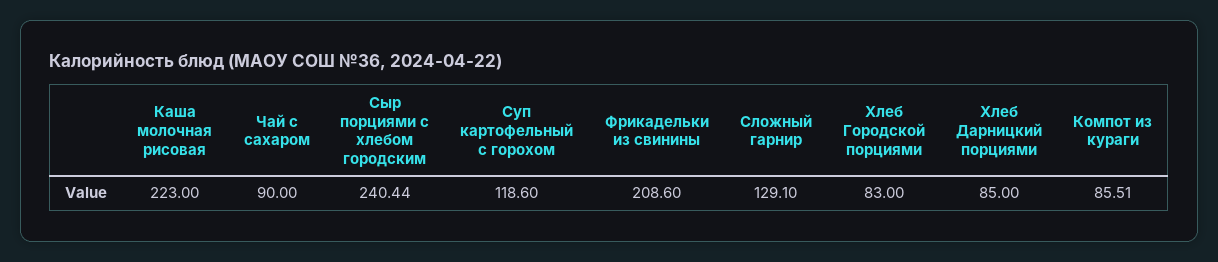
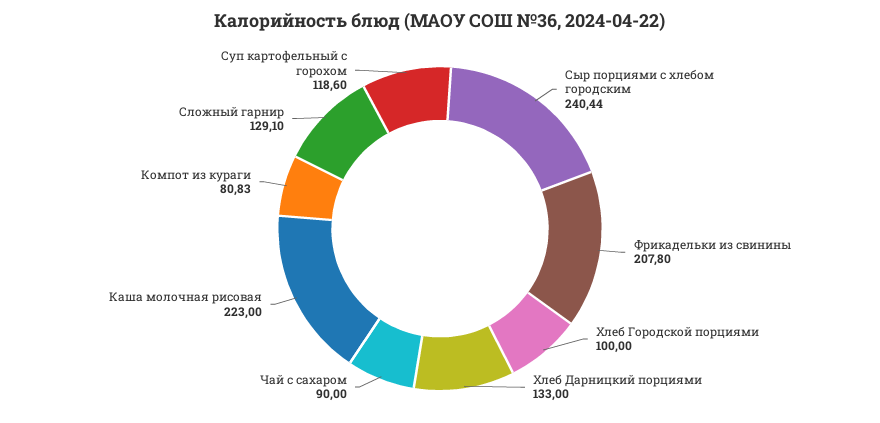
  {
    "Каша молочная рисовая": 223,
    "Чай с сахаром": 90,
    "Сыр порциями с хлебом городским": 240.44,
    "Суп картофельный с горохом": 118.6,
-   "Фрикадельки из свинины": 208.6,
+   "Фрикадельки из свинины": 207.8,
    "Сложный гарнир": 129.1,
-   "Хлеб Городской порциями": 83,
+   "Хлеб Городской порциями": 100,
-   "Хлеб Дарницкий порциями": 85,
+   "Хлеб Дарницкий порциями": 133,
-   "Компот из кураги": 85.51
+   "Компот из кураги": 80.83
  }

